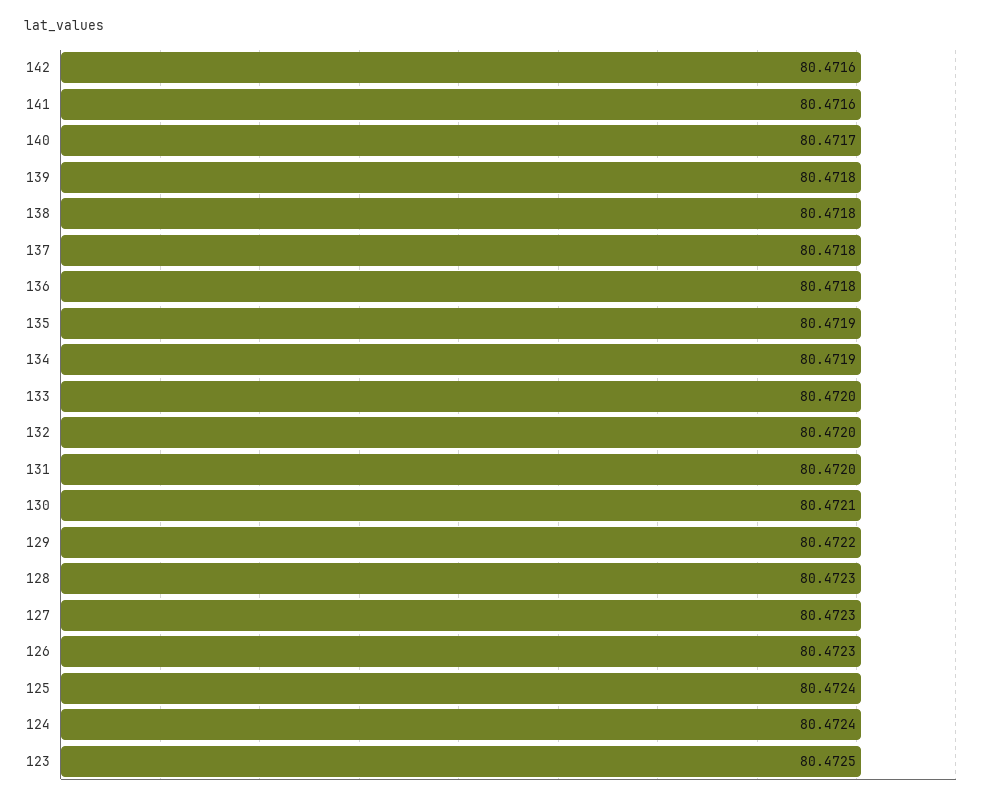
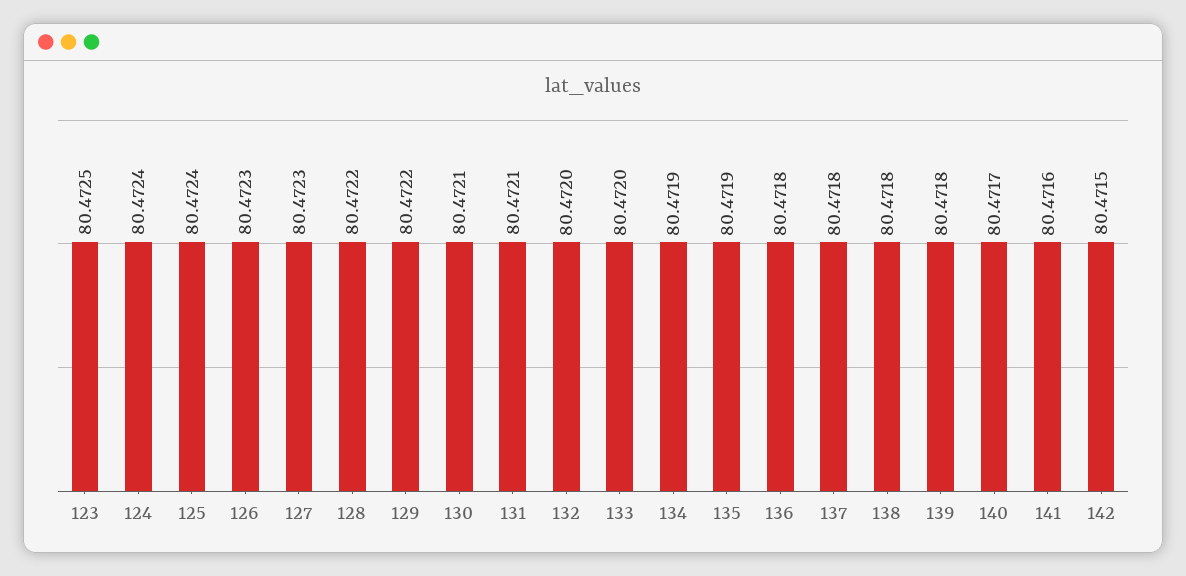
  {
-   "142": 80.4716,
+   "142": 80.4715,
    "141": 80.4716,
    "140": 80.4717,
    "139": 80.4718,
    "138": 80.4718,
    "137": 80.4718,
    "136": 80.4718,
    "135": 80.4719,
    "134": 80.4719,
    "133": 80.472,
    "132": 80.472,
-   "131": 80.472,
+   "131": 80.4721,
    "130": 80.4721,
    "129": 80.4722,
-   "128": 80.4723,
+   "128": 80.4722,
    "127": 80.4723,
    "126": 80.4723,
    "125": 80.4724,
    "124": 80.4724,
    "123": 80.4725
  }

